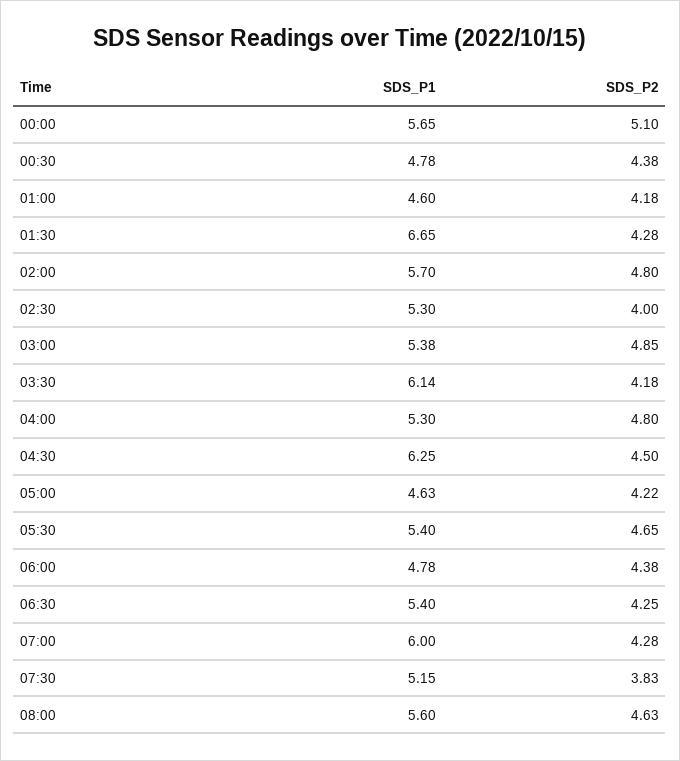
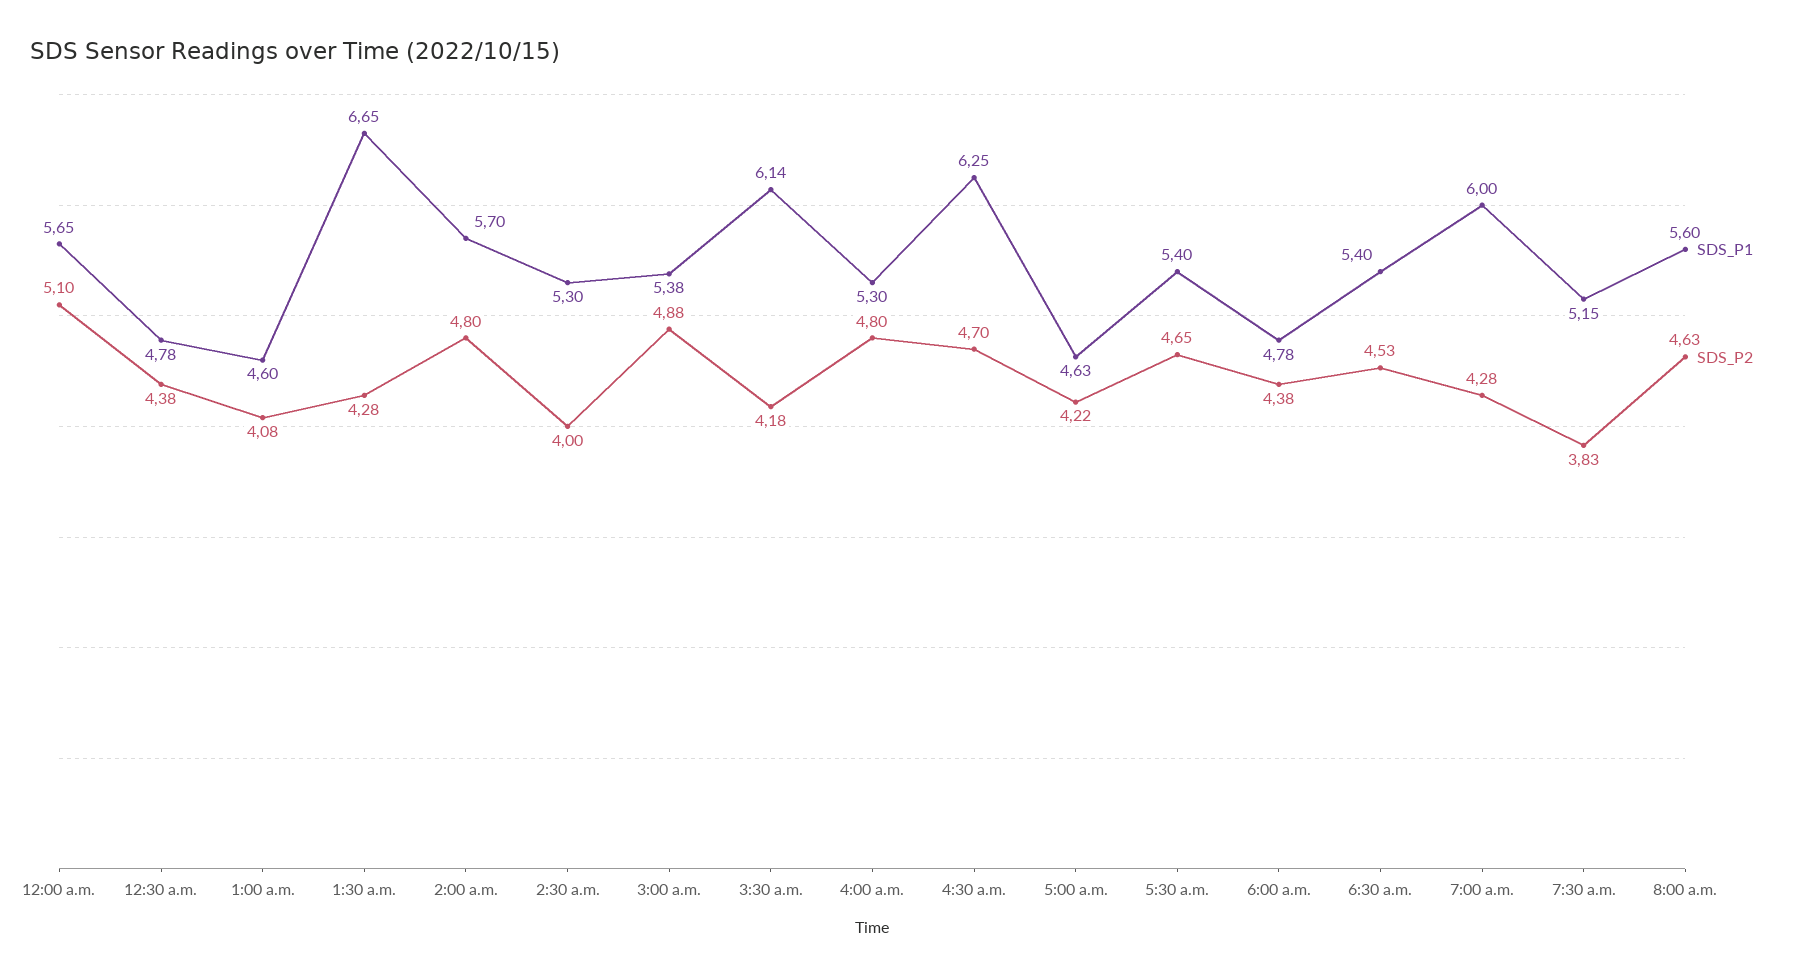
  {
    "SDS_P1": {
      "00:00": 5.65,
      "00:30": 4.78,
      "01:00": 4.6,
      "01:30": 6.65,
      "02:00": 5.7,
      "02:30": 5.3,
      "03:00": 5.38,
      "03:30": 6.14,
      "04:00": 5.3,
      "04:30": 6.25,
      "05:00": 4.63,
      "05:30": 5.4,
      "06:00": 4.78,
      "06:30": 5.4,
      "07:00": 6,
      "07:30": 5.15,
      "08:00": 5.6
    },
    "SDS_P2": {
      "00:00": 5.1,
      "00:30": 4.38,
-     "01:00": 4.18,
+     "01:00": 4.08,
      "01:30": 4.28,
      "02:00": 4.8,
      "02:30": 4,
-     "03:00": 4.85,
+     "03:00": 4.88,
      "03:30": 4.18,
      "04:00": 4.8,
-     "04:30": 4.5,
+     "04:30": 4.7,
      "05:00": 4.22,
      "05:30": 4.65,
      "06:00": 4.38,
-     "06:30": 4.25,
+     "06:30": 4.53,
      "07:00": 4.28,
      "07:30": 3.83,
      "08:00": 4.63
    }
  }

